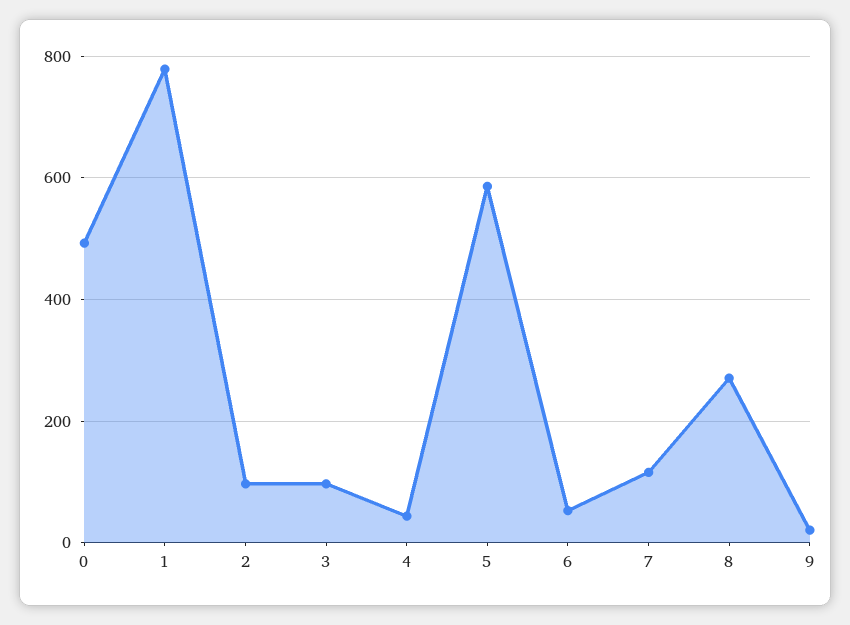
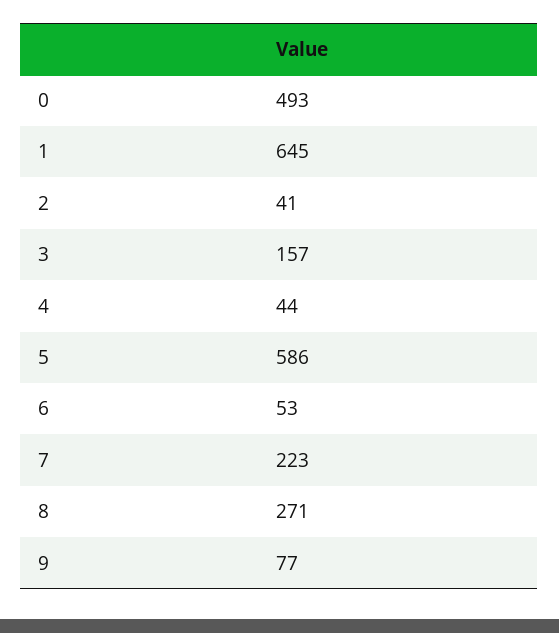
  {
    "0": 493,
-   "1": 780,
+   "1": 645,
-   "2": 100,
+   "2": 41,
-   "3": 100,
+   "3": 157,
    "4": 44,
    "5": 586,
    "6": 53,
-   "7": 120,
+   "7": 223,
    "8": 271,
-   "9": 20
+   "9": 77
  }

